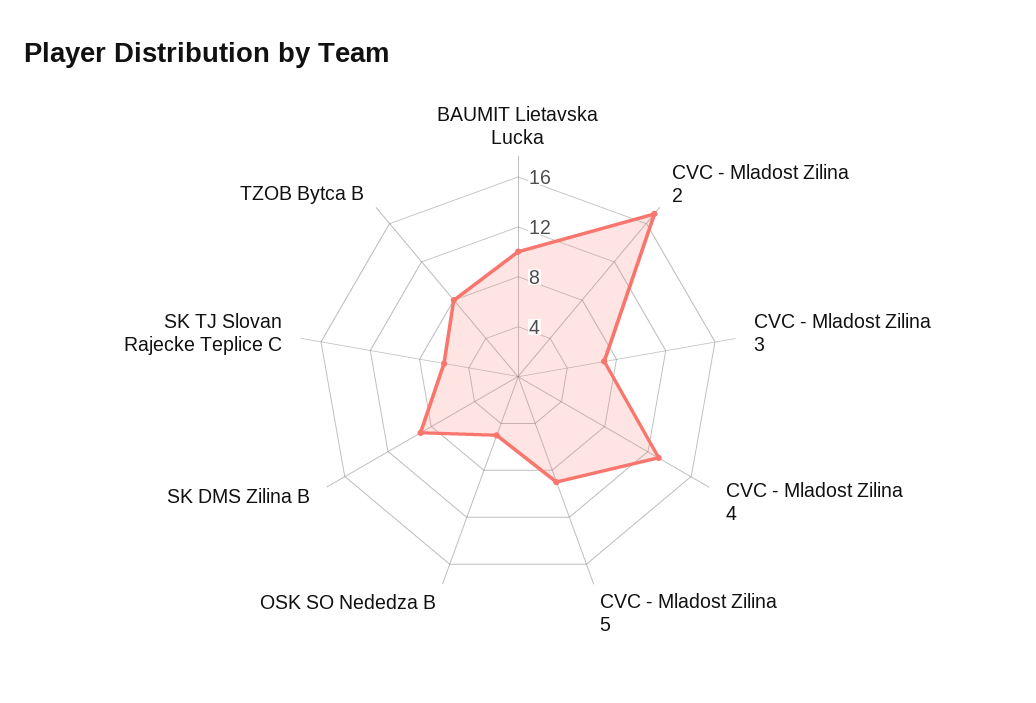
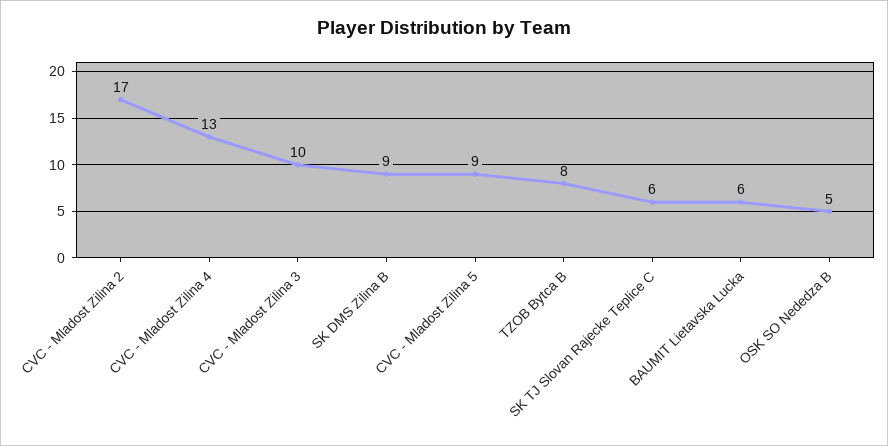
  {
-   "BAUMIT Lietavska Lucka": 10,
+   "BAUMIT Lietavska Lucka": 6,
    "CVC - Mladost Zilina 2": 17,
-   "CVC - Mladost Zilina 3": 7,
+   "CVC - Mladost Zilina 3": 10,
    "CVC - Mladost Zilina 4": 13,
    "CVC - Mladost Zilina 5": 9,
    "OSK SO Nededza B": 5,
    "SK DMS Zilina B": 9,
    "SK TJ Slovan Rajecke Teplice C": 6,
    "TZOB Bytca B": 8
  }

